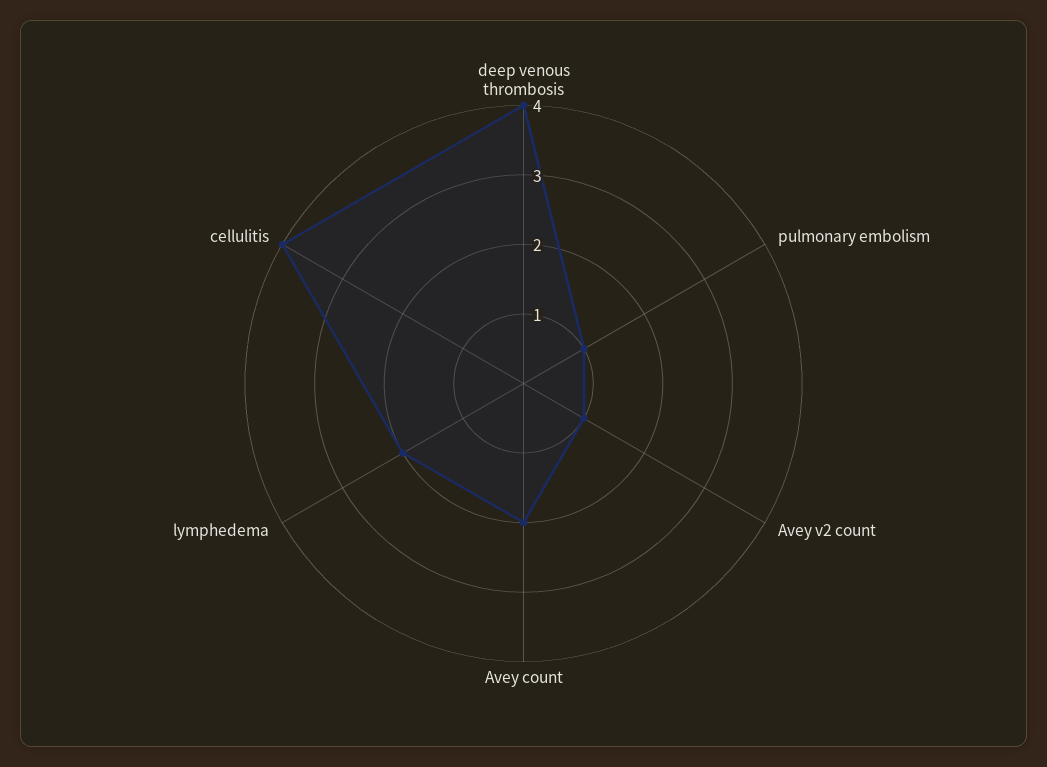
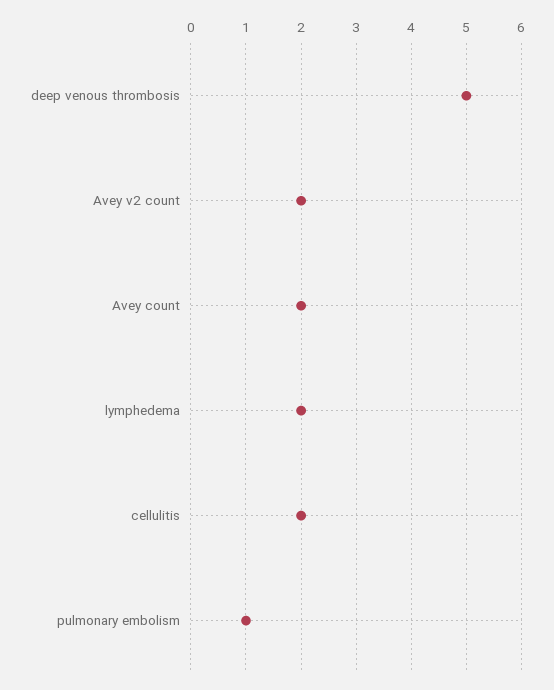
  {
-   "deep venous thrombosis": 4,
+   "deep venous thrombosis": 5,
    "pulmonary embolism": 1,
-   "Avey v2 count": 1,
+   "Avey v2 count": 2,
    "Avey count": 2,
    "lymphedema": 2,
-   "cellulitis": 4
+   "cellulitis": 2
  }

